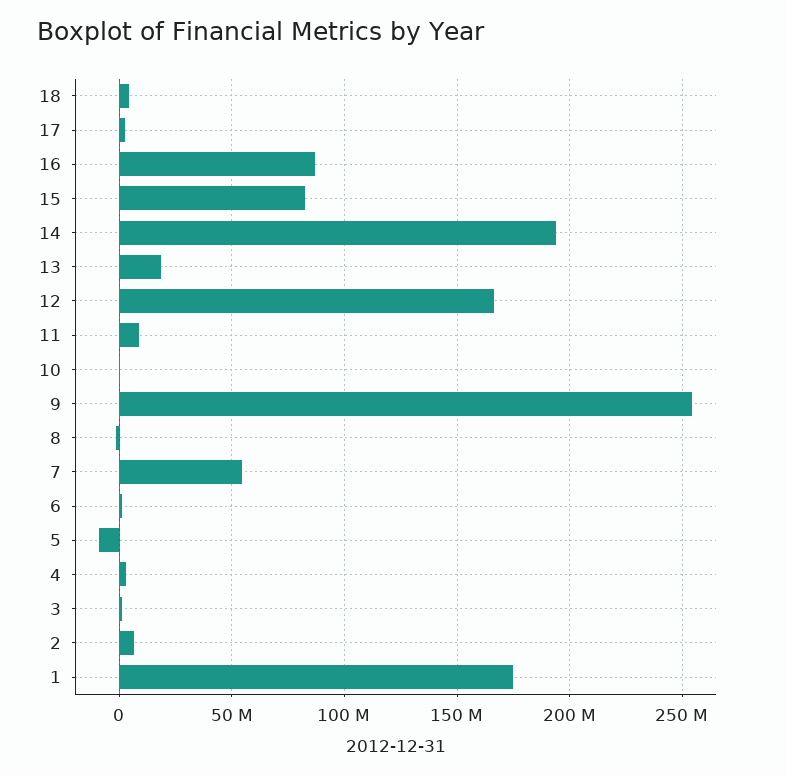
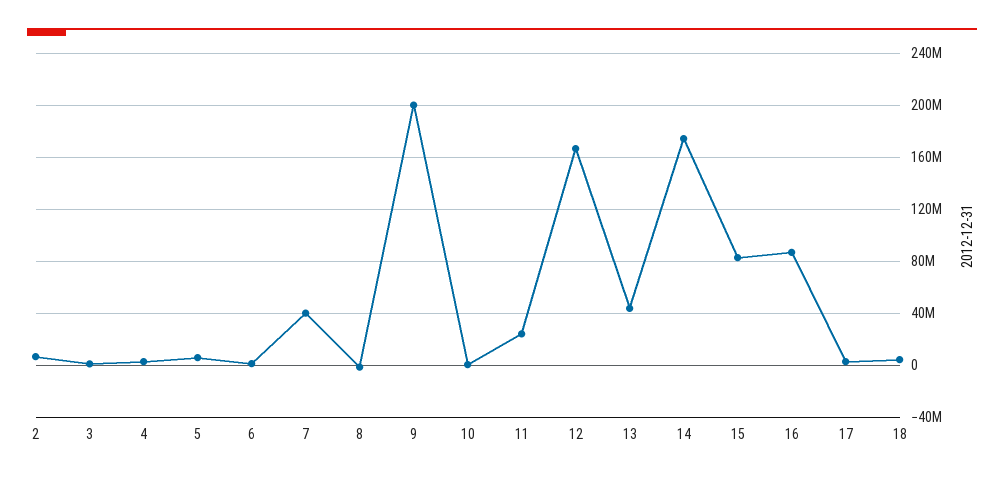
  {
    "18": 5000000,
    "17": 5000000,
    "16": 85000000,
    "15": 85000000,
-   "14": 195000000,
+   "14": 175000000,
-   "13": 20000000,
+   "13": 45000000,
    "12": 165000000,
-   "11": 10000000,
+   "11": 25000000,
    "10": 0,
-   "9": 255000000,
+   "9": 200000000,
    "8": 0,
-   "7": 55000000,
+   "7": 40000000,
    "6": 0,
-   "5": -10000000,
+   "5": 5000000,
    "4": 5000000,
    "3": 0,
-   "2": 5000000,
+   "2": 5000000
-   "1": 175000000
  }

